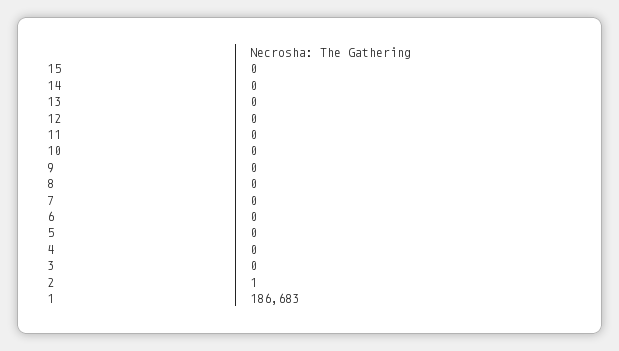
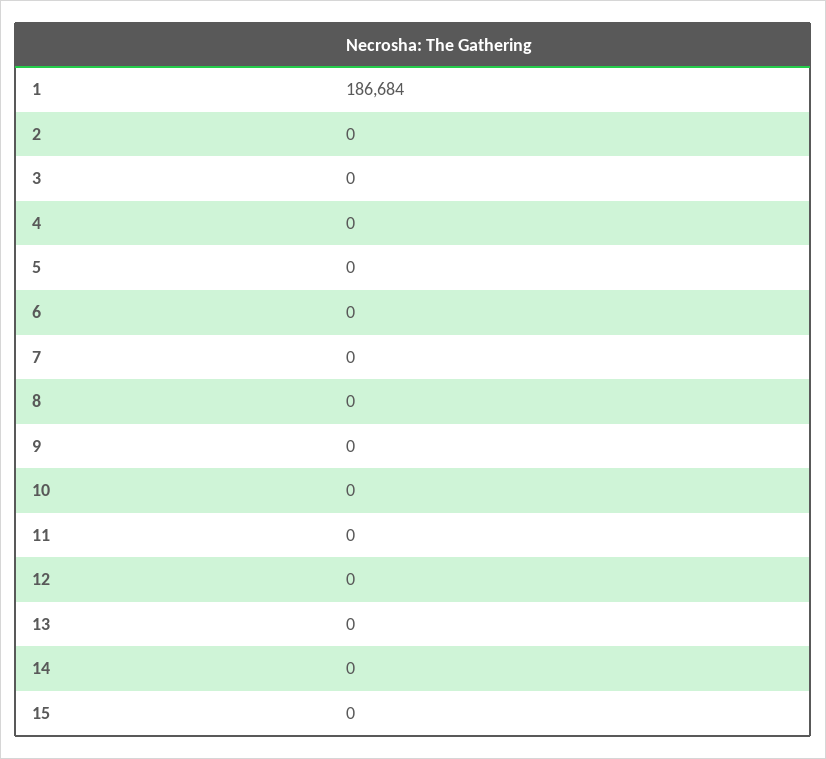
  {
    "15": 0,
    "14": 0,
    "13": 0,
    "12": 0,
    "11": 0,
    "10": 0,
    "9": 0,
    "8": 0,
    "7": 0,
    "6": 0,
    "5": 0,
    "4": 0,
    "3": 0,
-   "2": 1,
+   "2": 0,
-   "1": 186683
+   "1": 186684
  }

